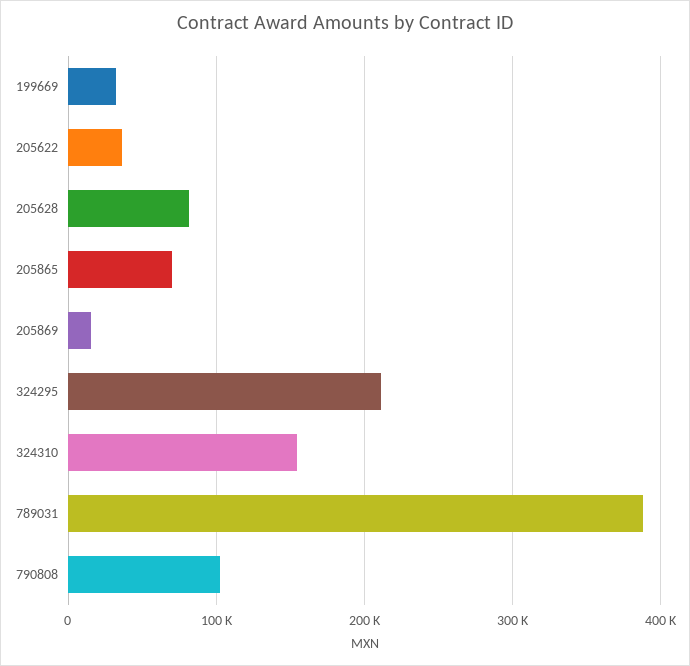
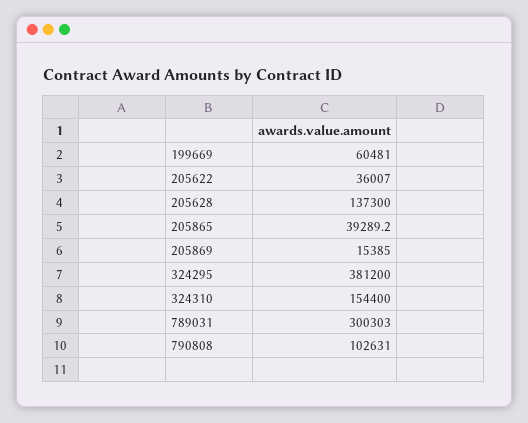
  {
-   "199669": 30000,
+   "199669": 60481,
    "205622": 36007,
-   "205628": 80000,
+   "205628": 137300,
-   "205865": 70000,
+   "205865": 39289.2,
    "205869": 15385,
-   "324295": 210000,
+   "324295": 381200,
    "324310": 154400,
-   "789031": 390000,
+   "789031": 300303,
    "790808": 102631
  }

